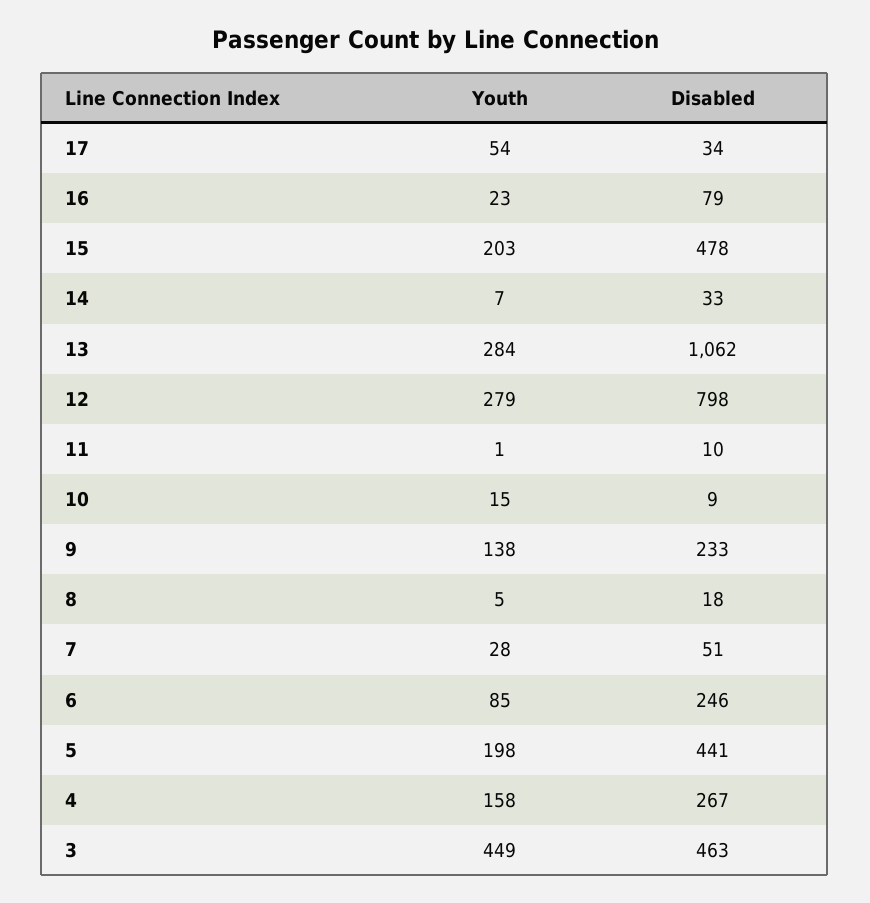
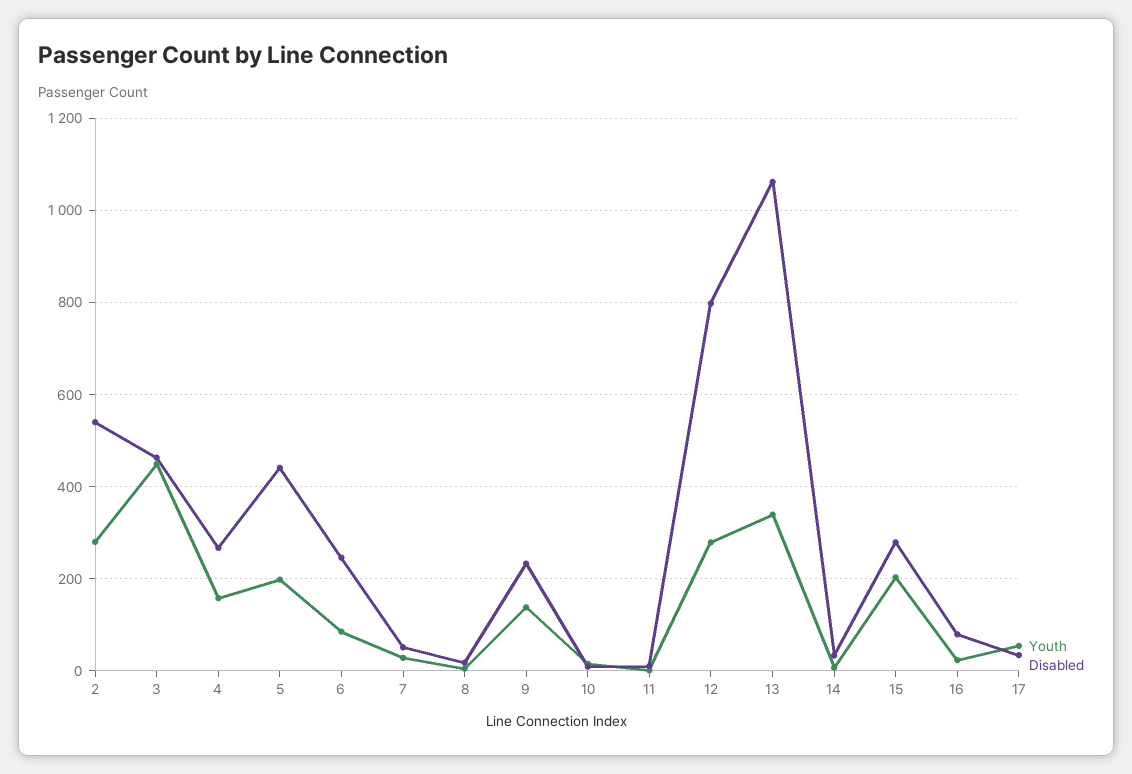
  {
    "Youth": {
      "17": 54,
      "16": 23,
      "15": 203,
      "14": 7,
-     "13": 284,
+     "13": 340,
      "12": 279,
      "11": 1,
      "10": 15,
      "9": 138,
      "8": 5,
      "7": 28,
      "6": 85,
      "5": 198,
      "4": 158,
-     "3": 449
+     "3": 449,
+     "2": 280
    },
    "Disabled": {
      "17": 34,
      "16": 79,
-     "15": 478,
+     "15": 280,
      "14": 33,
      "13": 1062,
      "12": 798,
      "11": 10,
      "10": 9,
      "9": 233,
      "8": 18,
      "7": 51,
      "6": 246,
      "5": 441,
      "4": 267,
-     "3": 463
+     "3": 463,
+     "2": 540
    }
  }

